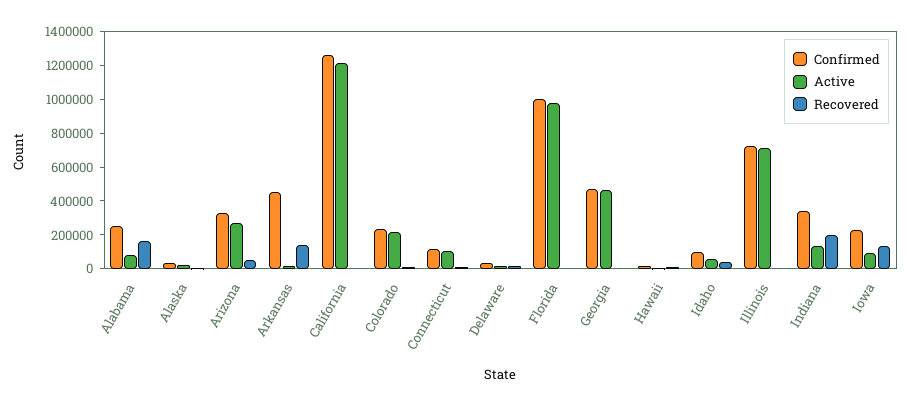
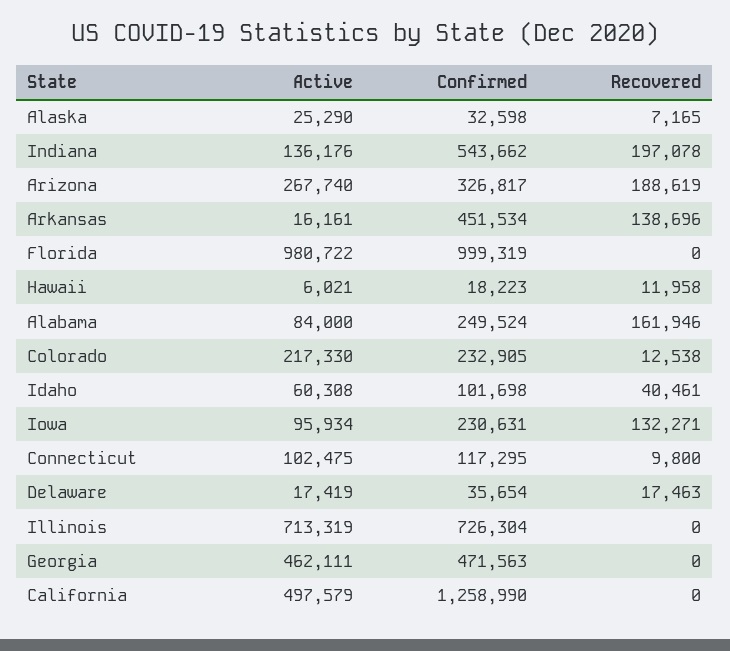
  {
    "Confirmed": {
      "Alabama": 249524,
      "Alaska": 32598,
      "Arizona": 326817,
      "Arkansas": 451534,
      "California": 1258990,
      "Colorado": 232905,
      "Connecticut": 117295,
      "Delaware": 35654,
      "Florida": 999319,
      "Georgia": 471563,
      "Hawaii": 18223,
      "Idaho": 101698,
      "Illinois": 726304,
-     "Indiana": 350000,
+     "Indiana": 543662,
      "Iowa": 230631
    },
    "Active": {
      "Alabama": 84000,
      "Alaska": 25290,
      "Arizona": 267740,
      "Arkansas": 16161,
-     "California": 1200000,
+     "California": 497579,
      "Colorado": 217330,
      "Connecticut": 102475,
      "Delaware": 17419,
      "Florida": 980722,
      "Georgia": 462111,
      "Hawaii": 6021,
      "Idaho": 60308,
      "Illinois": 713319,
      "Indiana": 136176,
      "Iowa": 95934
    },
    "Recovered": {
      "Alabama": 161946,
      "Alaska": 7165,
-     "Arizona": 50000,
+     "Arizona": 188619,
      "Arkansas": 138696,
      "California": 0,
      "Colorado": 12538,
      "Connecticut": 9800,
      "Delaware": 17463,
      "Florida": 0,
      "Georgia": 0,
      "Hawaii": 11958,
      "Idaho": 40461,
      "Illinois": 0,
      "Indiana": 197078,
      "Iowa": 132271
    }
  }

